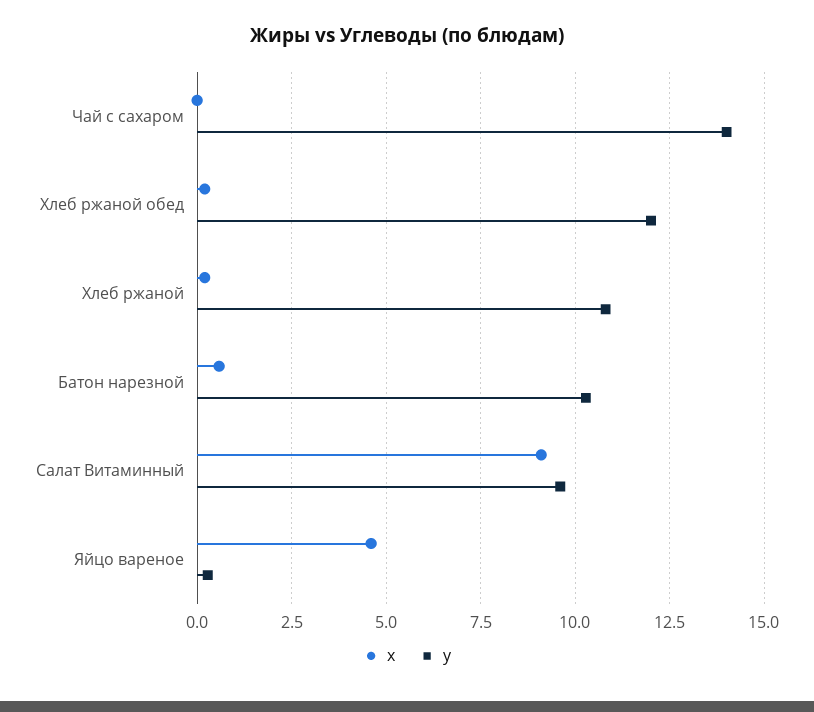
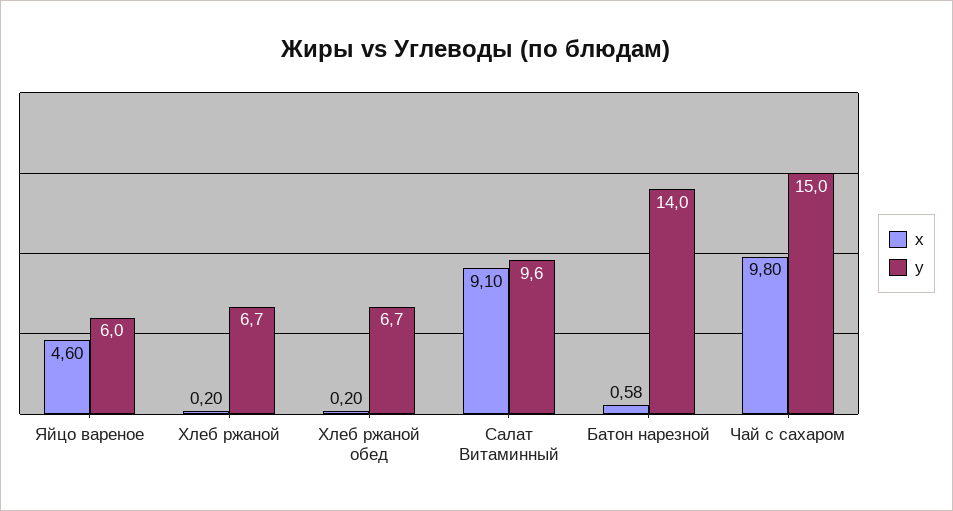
  {
    "x": {
-     "Чай с сахаром": 0,
+     "Чай с сахаром": 9.8,
      "Хлеб ржаной обед": 0.2,
      "Хлеб ржаной": 0.2,
      "Батон нарезной": 0.58,
      "Салат Витаминный": 9.1,
      "Яйцо вареное": 4.6
    },
    "y": {
-     "Чай с сахаром": 14,
+     "Чай с сахаром": 15,
-     "Хлеб ржаной обед": 12,
+     "Хлеб ржаной обед": 6.7,
-     "Хлеб ржаной": 10.75,
+     "Хлеб ржаной": 6.7,
-     "Батон нарезной": 10.25,
+     "Батон нарезной": 14,
      "Салат Витаминный": 9.6,
-     "Яйцо вареное": 0.25
+     "Яйцо вареное": 6
    }
  }

